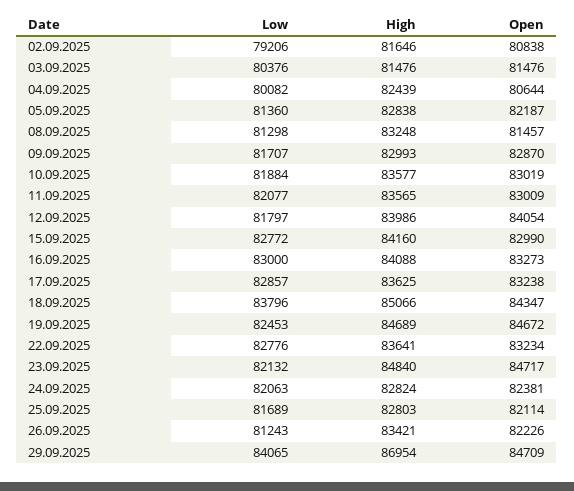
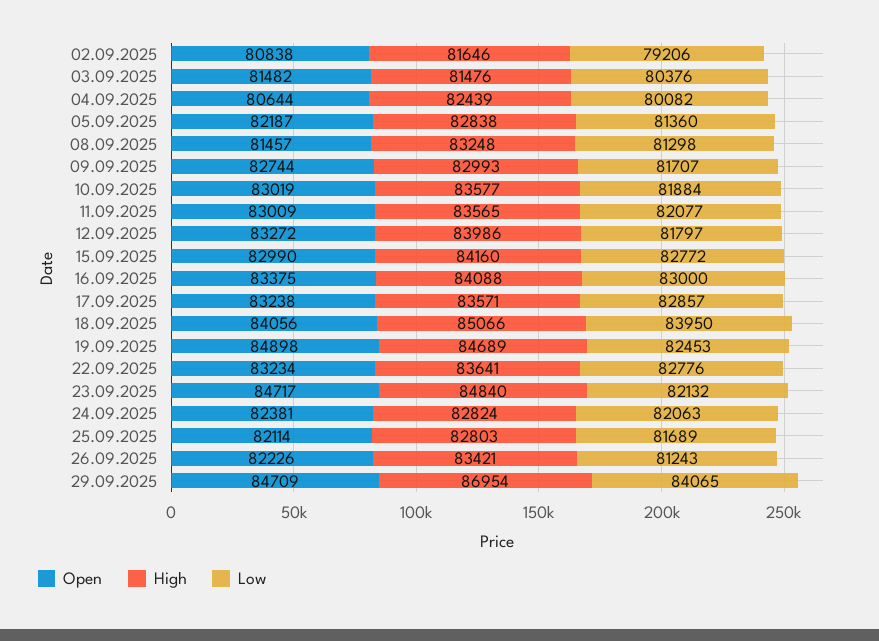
  {
    "Low": {
      "02.09.2025": 79206,
      "03.09.2025": 80376,
      "04.09.2025": 80082,
      "05.09.2025": 81360,
      "08.09.2025": 81298,
      "09.09.2025": 81707,
      "10.09.2025": 81884,
      "11.09.2025": 82077,
      "12.09.2025": 81797,
      "15.09.2025": 82772,
      "16.09.2025": 83000,
      "17.09.2025": 82857,
-     "18.09.2025": 83796,
+     "18.09.2025": 83950,
      "19.09.2025": 82453,
      "22.09.2025": 82776,
      "23.09.2025": 82132,
      "24.09.2025": 82063,
      "25.09.2025": 81689,
      "26.09.2025": 81243,
      "29.09.2025": 84065
    },
    "High": {
      "02.09.2025": 81646,
      "03.09.2025": 81476,
      "04.09.2025": 82439,
      "05.09.2025": 82838,
      "08.09.2025": 83248,
      "09.09.2025": 82993,
      "10.09.2025": 83577,
      "11.09.2025": 83565,
      "12.09.2025": 83986,
      "15.09.2025": 84160,
      "16.09.2025": 84088,
-     "17.09.2025": 83625,
+     "17.09.2025": 83571,
      "18.09.2025": 85066,
      "19.09.2025": 84689,
      "22.09.2025": 83641,
      "23.09.2025": 84840,
      "24.09.2025": 82824,
      "25.09.2025": 82803,
      "26.09.2025": 83421,
      "29.09.2025": 86954
    },
    "Open": {
      "02.09.2025": 80838,
-     "03.09.2025": 81476,
+     "03.09.2025": 81482,
      "04.09.2025": 80644,
      "05.09.2025": 82187,
      "08.09.2025": 81457,
-     "09.09.2025": 82870,
+     "09.09.2025": 82744,
      "10.09.2025": 83019,
      "11.09.2025": 83009,
-     "12.09.2025": 84054,
+     "12.09.2025": 83272,
      "15.09.2025": 82990,
-     "16.09.2025": 83273,
+     "16.09.2025": 83375,
      "17.09.2025": 83238,
-     "18.09.2025": 84347,
+     "18.09.2025": 84056,
-     "19.09.2025": 84672,
+     "19.09.2025": 84898,
      "22.09.2025": 83234,
      "23.09.2025": 84717,
      "24.09.2025": 82381,
      "25.09.2025": 82114,
      "26.09.2025": 82226,
      "29.09.2025": 84709
    }
  }

